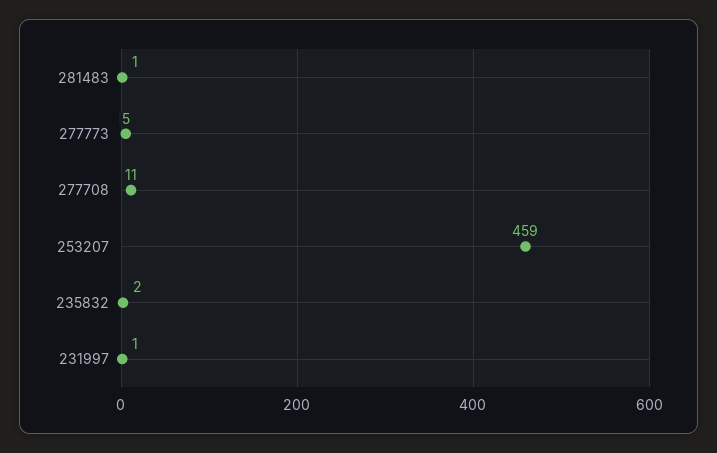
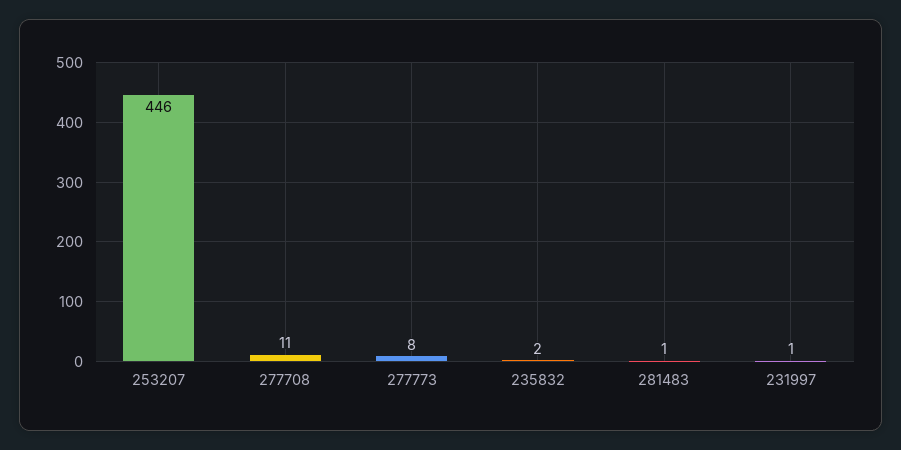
  {
    "281483": 1,
-   "277773": 5,
+   "277773": 8,
    "277708": 11,
-   "253207": 459,
+   "253207": 446,
    "235832": 2,
    "231997": 1
  }

